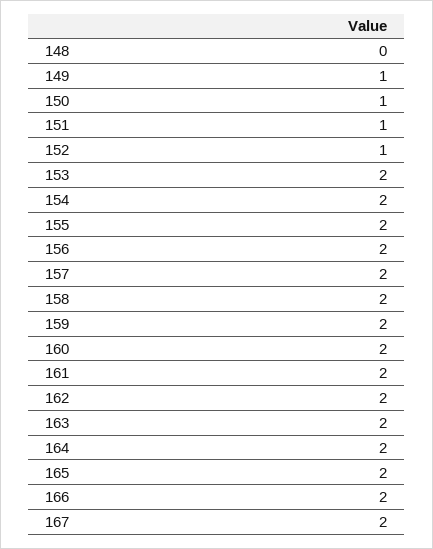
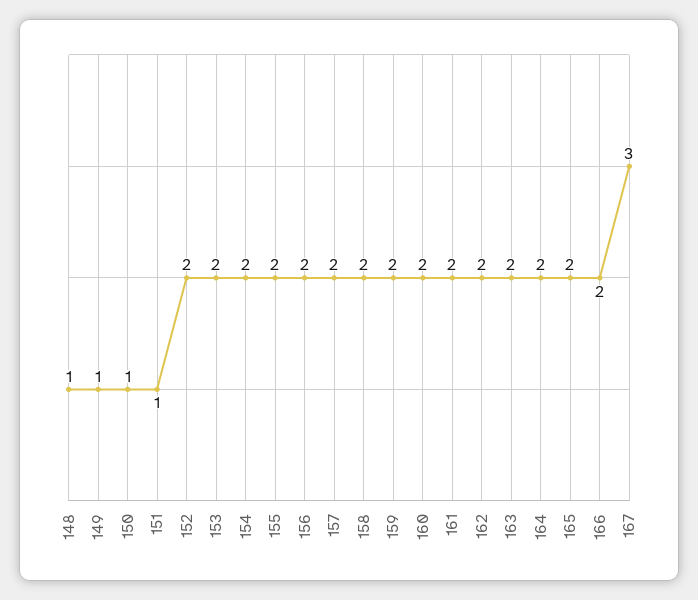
  {
-   "148": 0,
+   "148": 1,
    "149": 1,
    "150": 1,
    "151": 1,
-   "152": 1,
+   "152": 2,
    "153": 2,
    "154": 2,
    "155": 2,
    "156": 2,
    "157": 2,
    "158": 2,
    "159": 2,
    "160": 2,
    "161": 2,
    "162": 2,
    "163": 2,
    "164": 2,
    "165": 2,
    "166": 2,
-   "167": 2
+   "167": 3
  }

